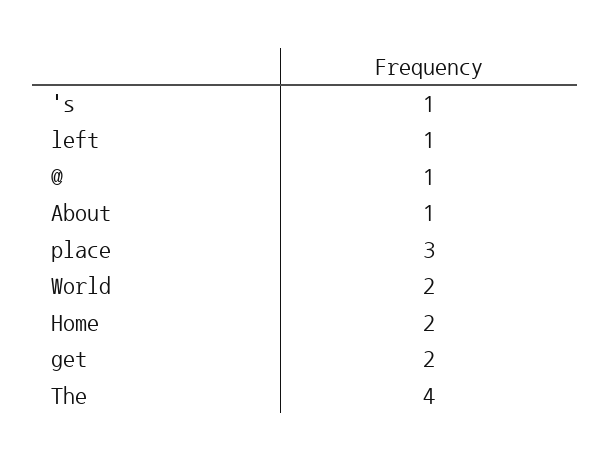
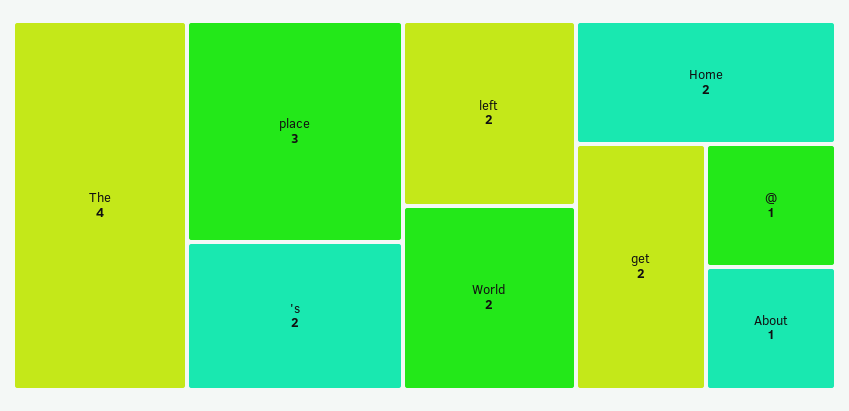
  {
-   "'s": 1,
+   "'s": 2,
-   "left": 1,
+   "left": 2,
    "@": 1,
    "About": 1,
    "place": 3,
    "World": 2,
    "Home": 2,
    "get": 2,
    "The": 4
  }

